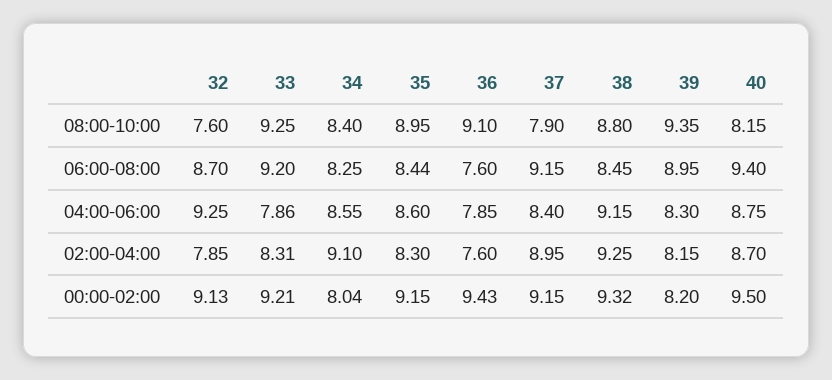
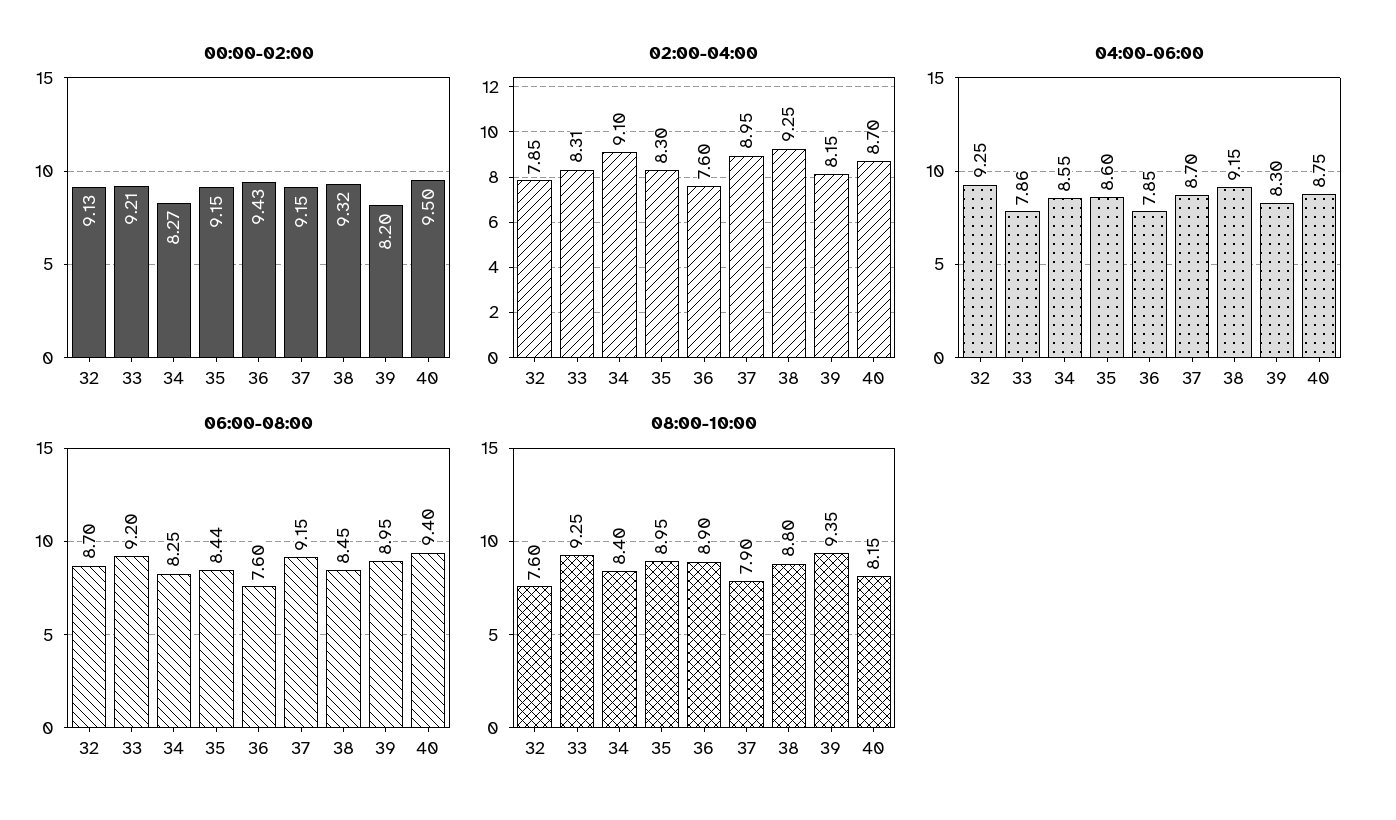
  {
    "08:00-10:00": {
      "32": 7.6,
      "33": 9.25,
      "34": 8.4,
      "35": 8.95,
-     "36": 9.1,
+     "36": 8.9,
      "37": 7.9,
      "38": 8.8,
      "39": 9.35,
      "40": 8.15
    },
    "06:00-08:00": {
      "32": 8.7,
      "33": 9.2,
      "34": 8.25,
      "35": 8.44,
      "36": 7.6,
      "37": 9.15,
      "38": 8.45,
      "39": 8.95,
      "40": 9.4
    },
    "04:00-06:00": {
      "32": 9.25,
      "33": 7.86,
      "34": 8.55,
      "35": 8.6,
      "36": 7.85,
-     "37": 8.4,
+     "37": 8.7,
      "38": 9.15,
      "39": 8.3,
      "40": 8.75
    },
    "02:00-04:00": {
      "32": 7.85,
      "33": 8.31,
      "34": 9.1,
      "35": 8.3,
      "36": 7.6,
      "37": 8.95,
      "38": 9.25,
      "39": 8.15,
      "40": 8.7
    },
    "00:00-02:00": {
      "32": 9.13,
      "33": 9.21,
-     "34": 8.04,
+     "34": 8.27,
      "35": 9.15,
      "36": 9.43,
      "37": 9.15,
      "38": 9.32,
      "39": 8.2,
      "40": 9.5
    }
  }

